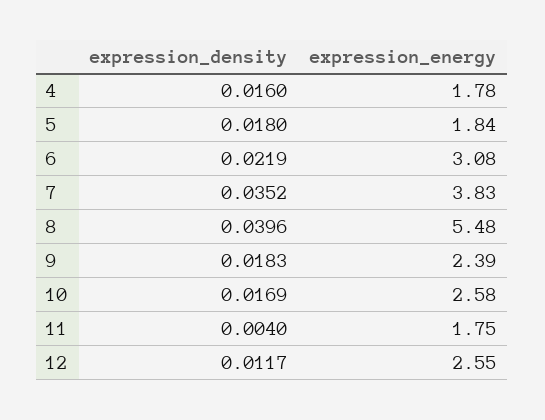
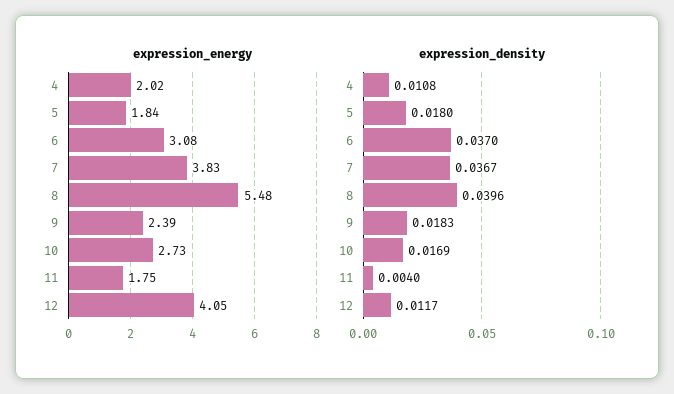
  {
    "expression_density": {
-     "4": 0.016,
+     "4": 0.0108,
      "5": 0.018,
-     "6": 0.0219,
+     "6": 0.037,
-     "7": 0.0352,
+     "7": 0.0367,
      "8": 0.0396,
      "9": 0.0183,
      "10": 0.0169,
      "11": 0.004,
      "12": 0.0117
    },
    "expression_energy": {
-     "4": 1.78,
+     "4": 2.02,
      "5": 1.84,
      "6": 3.08,
      "7": 3.83,
      "8": 5.48,
      "9": 2.39,
-     "10": 2.58,
+     "10": 2.73,
      "11": 1.75,
-     "12": 2.55
+     "12": 4.05
    }
  }

